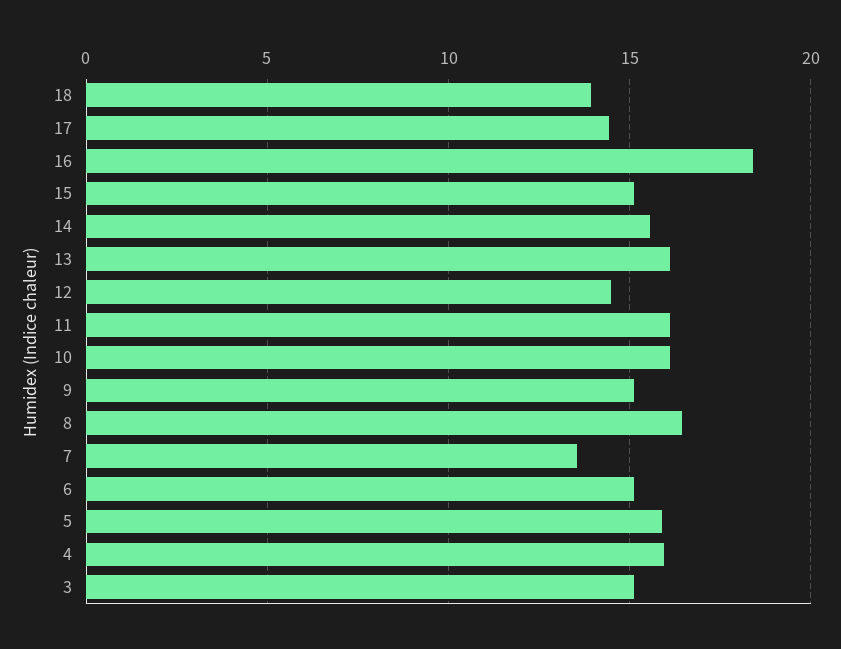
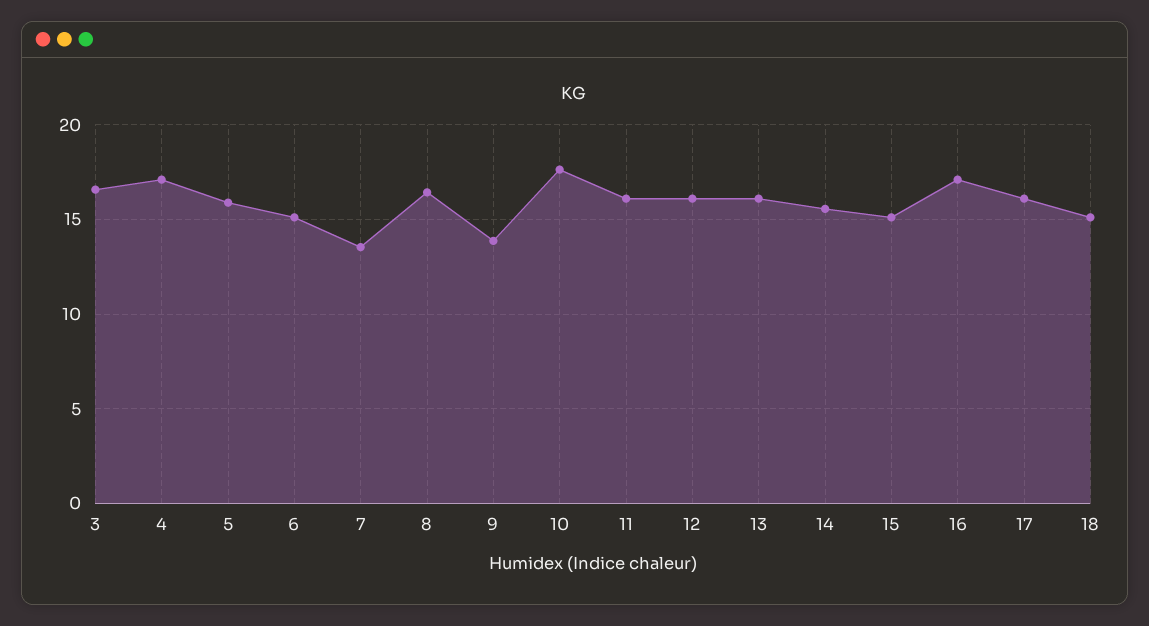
  {
-   "18": 14,
+   "18": 15,
-   "17": 14.5,
+   "17": 16,
-   "16": 18.5,
+   "16": 17,
    "15": 15,
    "14": 15.5,
    "13": 16,
-   "12": 14.5,
+   "12": 16,
    "11": 16,
-   "10": 16,
+   "10": 17.5,
-   "9": 15,
+   "9": 14,
    "8": 16.5,
    "7": 13.5,
    "6": 15,
    "5": 16,
-   "4": 16,
+   "4": 17,
-   "3": 15
+   "3": 16.5
  }

